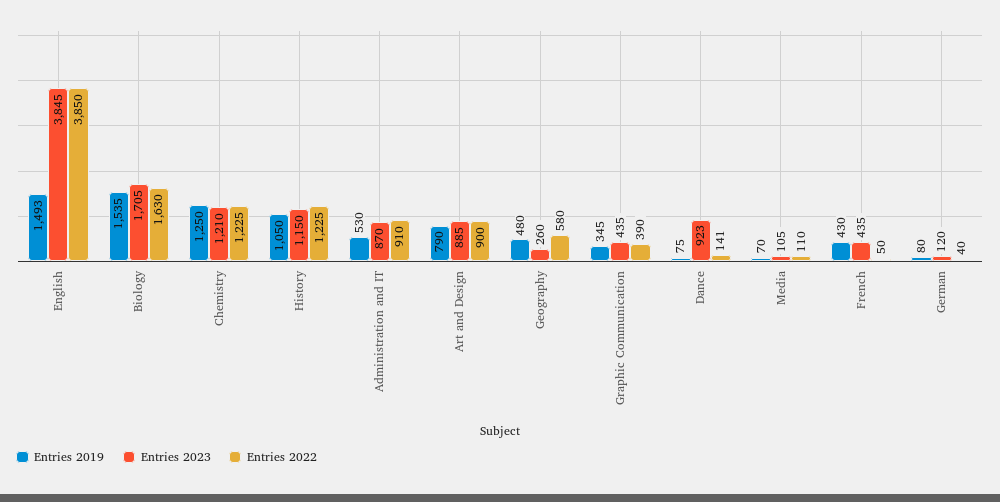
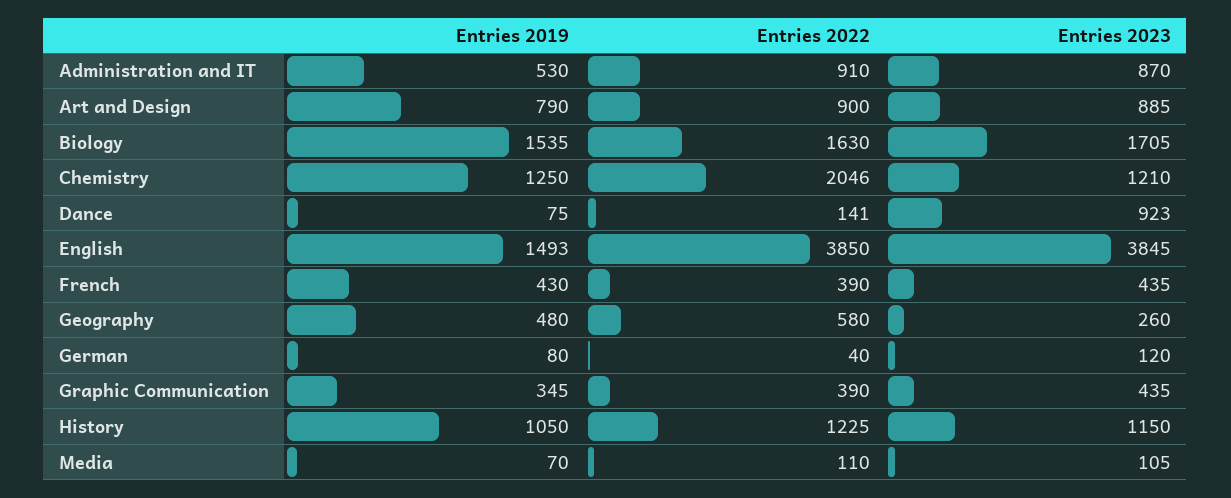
  {
    "Entries 2019": {
      "English": 1493,
      "Biology": 1535,
      "Chemistry": 1250,
      "History": 1050,
      "Administration and IT": 530,
      "Art and Design": 790,
      "Geography": 480,
      "Graphic Communication": 345,
      "Dance": 75,
      "Media": 70,
      "French": 430,
      "German": 80
    },
    "Entries 2023": {
      "English": 3845,
      "Biology": 1705,
      "Chemistry": 1210,
      "History": 1150,
      "Administration and IT": 870,
      "Art and Design": 885,
      "Geography": 260,
      "Graphic Communication": 435,
      "Dance": 923,
      "Media": 105,
      "French": 435,
      "German": 120
    },
    "Entries 2022": {
      "English": 3850,
      "Biology": 1630,
-     "Chemistry": 1225,
+     "Chemistry": 2046,
      "History": 1225,
      "Administration and IT": 910,
      "Art and Design": 900,
      "Geography": 580,
      "Graphic Communication": 390,
      "Dance": 141,
      "Media": 110,
-     "French": 50,
+     "French": 390,
      "German": 40
    }
  }

